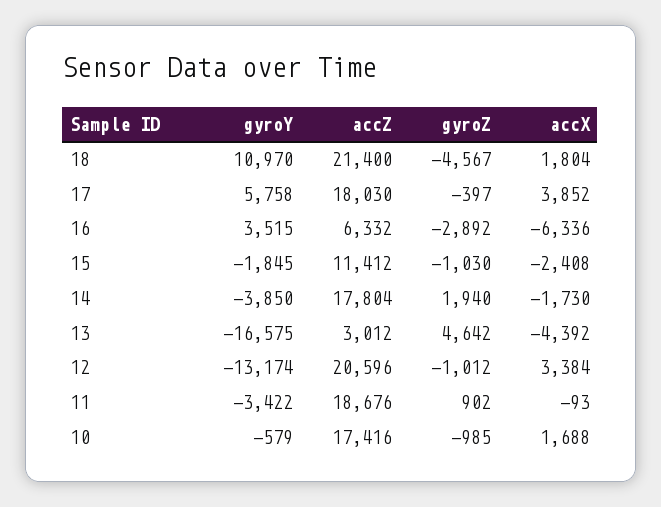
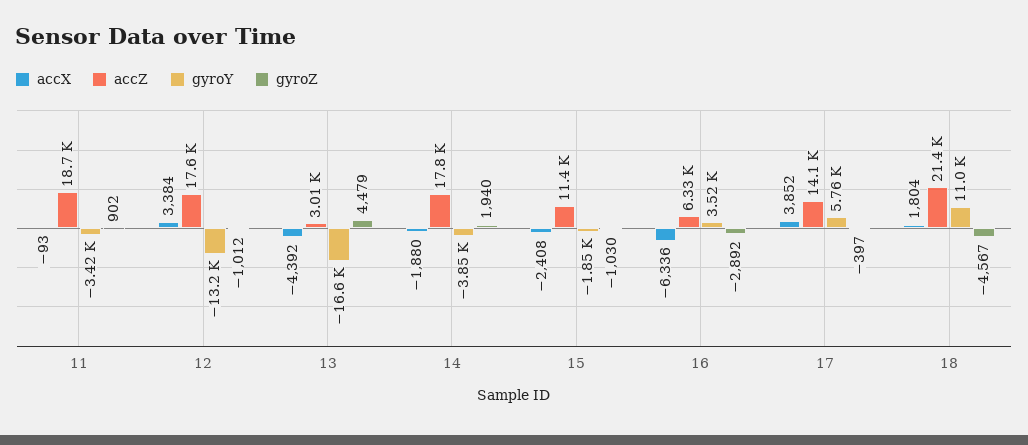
  {
    "gyroY": {
      "18": 10970,
      "17": 5758,
      "16": 3515,
      "15": -1845,
      "14": -3850,
      "13": -16575,
      "12": -13174,
-     "11": -3422,
+     "11": -3422
-     "10": -579
    },
    "accZ": {
      "18": 21400,
-     "17": 18030,
+     "17": 14100,
      "16": 6332,
      "15": 11412,
      "14": 17804,
      "13": 3012,
-     "12": 20596,
+     "12": 17600,
-     "11": 18676,
+     "11": 18676
-     "10": 17416
    },
    "gyroZ": {
      "18": -4567,
      "17": -397,
      "16": -2892,
      "15": -1030,
      "14": 1940,
-     "13": 4642,
+     "13": 4479,
      "12": -1012,
-     "11": 902,
+     "11": 902
-     "10": -985
    },
    "accX": {
      "18": 1804,
      "17": 3852,
      "16": -6336,
      "15": -2408,
-     "14": -1730,
+     "14": -1880,
      "13": -4392,
      "12": 3384,
-     "11": -93,
+     "11": -93
-     "10": 1688
    }
  }

